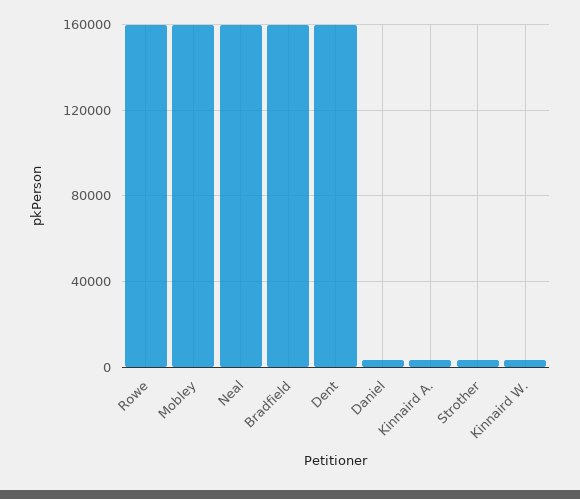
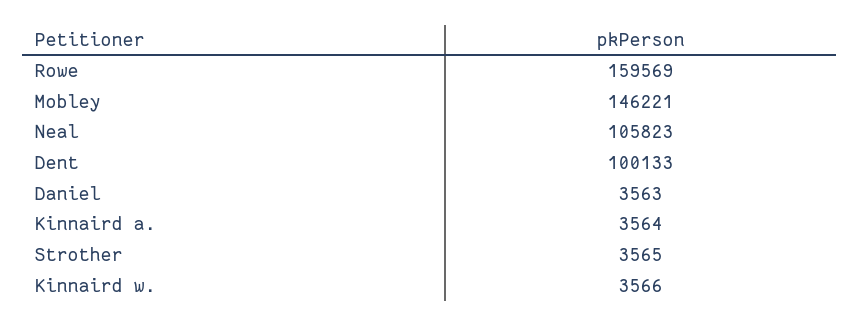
  {
    "Rowe": 159569,
-   "Mobley": 160000,
+   "Mobley": 146221,
-   "Neal": 160000,
+   "Neal": 105823,
-   "Bradfield": 160000,
-   "Dent": 160000,
+   "Dent": 100133,
    "Daniel": 3563,
    "Kinnaird A.": 3564,
    "Strother": 3565,
    "Kinnaird W.": 3566
  }

